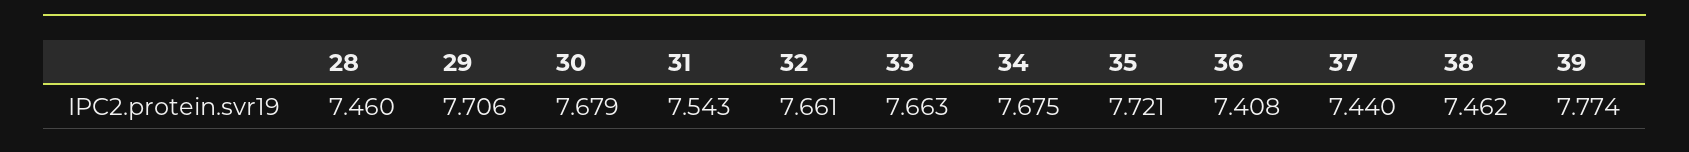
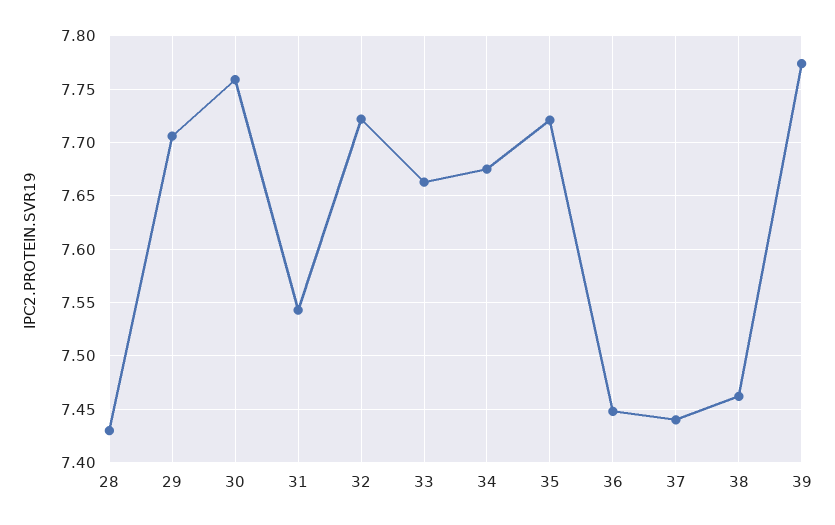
  {
-   "28": 7.46,
+   "28": 7.43,
    "29": 7.706,
-   "30": 7.679,
+   "30": 7.76,
    "31": 7.543,
-   "32": 7.661,
+   "32": 7.72,
    "33": 7.663,
    "34": 7.675,
    "35": 7.721,
-   "36": 7.408,
+   "36": 7.45,
    "37": 7.44,
    "38": 7.462,
    "39": 7.774
  }

